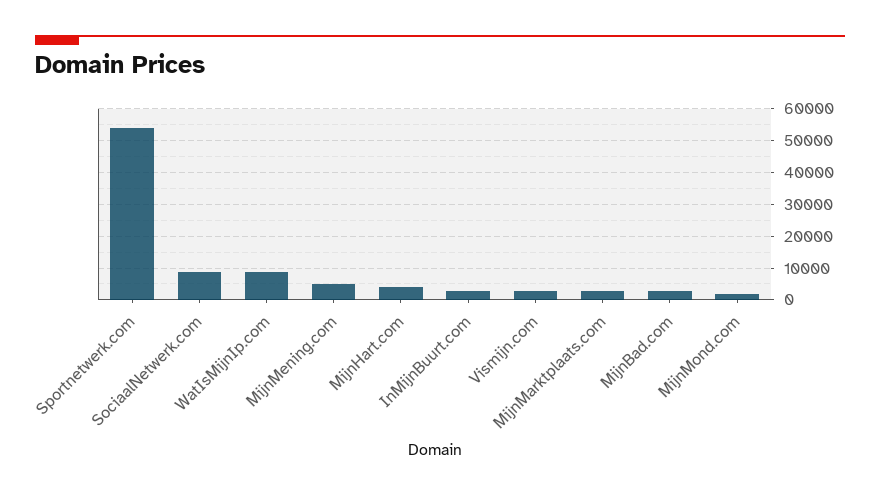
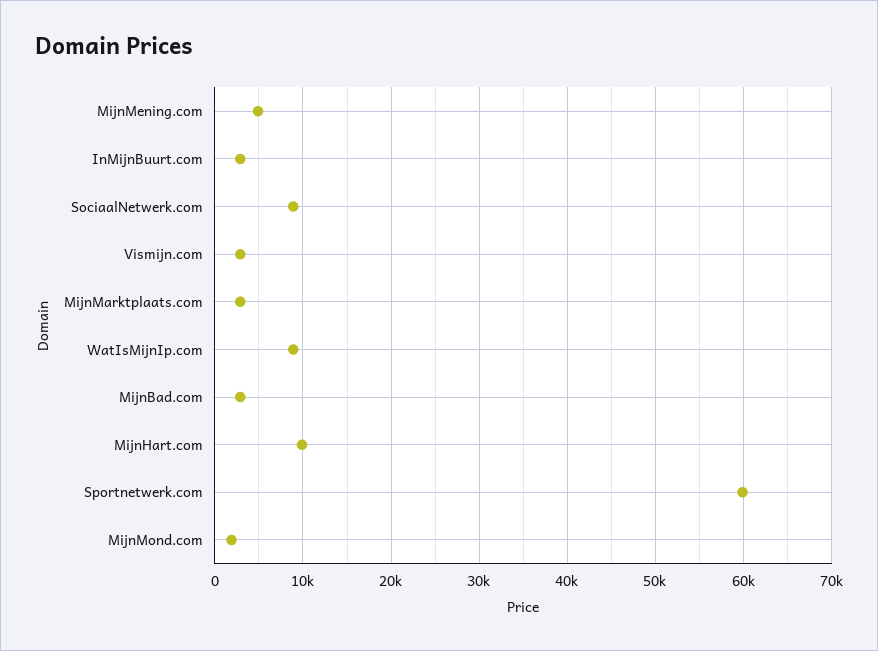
  {
-   "Sportnetwerk.com": 54000,
+   "Sportnetwerk.com": 60000,
    "SociaalNetwerk.com": 9000,
    "WatIsMijnIp.com": 9000,
    "MijnMening.com": 5000,
-   "MijnHart.com": 4000,
+   "MijnHart.com": 10000,
    "InMijnBuurt.com": 3000,
    "Vismijn.com": 3000,
    "MijnMarktplaats.com": 3000,
    "MijnBad.com": 3000,
    "MijnMond.com": 2000
  }

